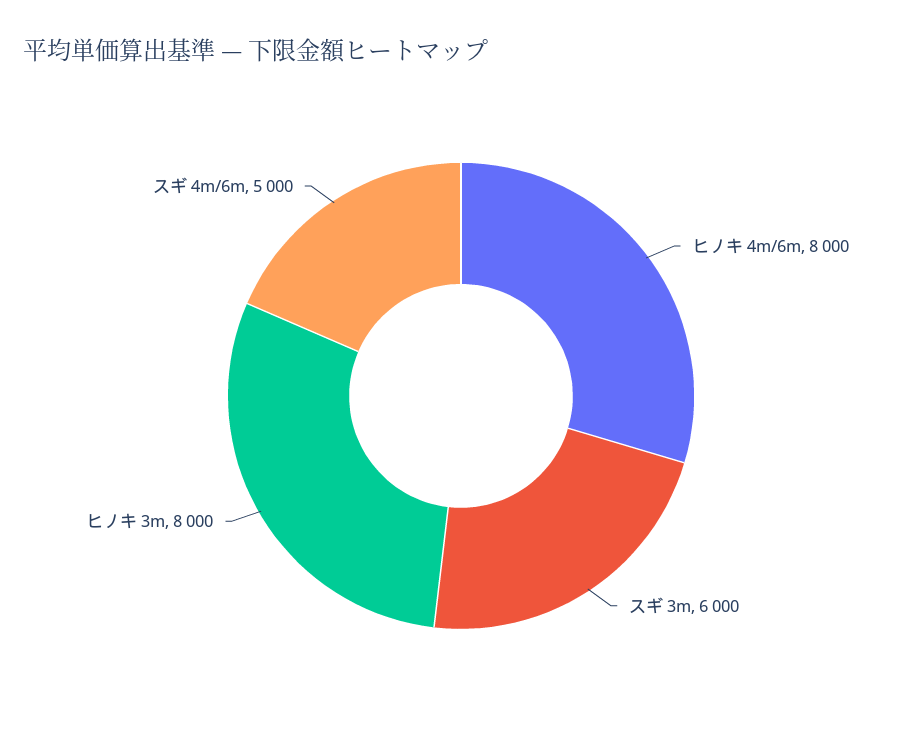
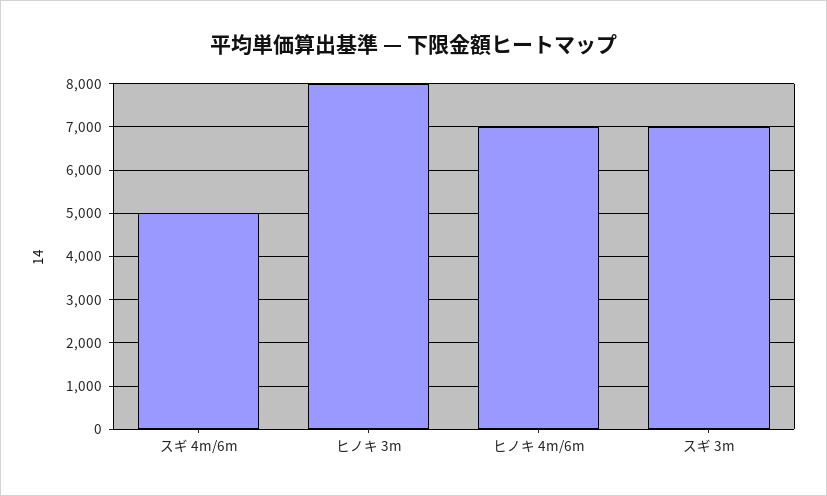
  {
-   "ヒノキ 4m/6m": 8000,
+   "ヒノキ 4m/6m": 7000,
-   "スギ 3m": 6000,
+   "スギ 3m": 7000,
    "ヒノキ 3m": 8000,
    "スギ 4m/6m": 5000
  }

